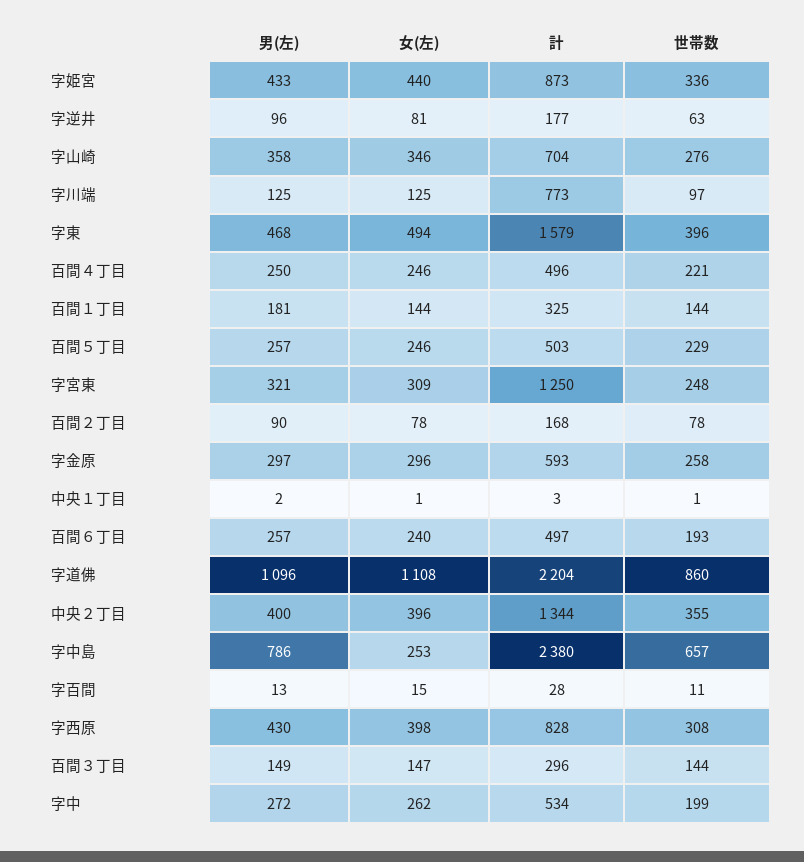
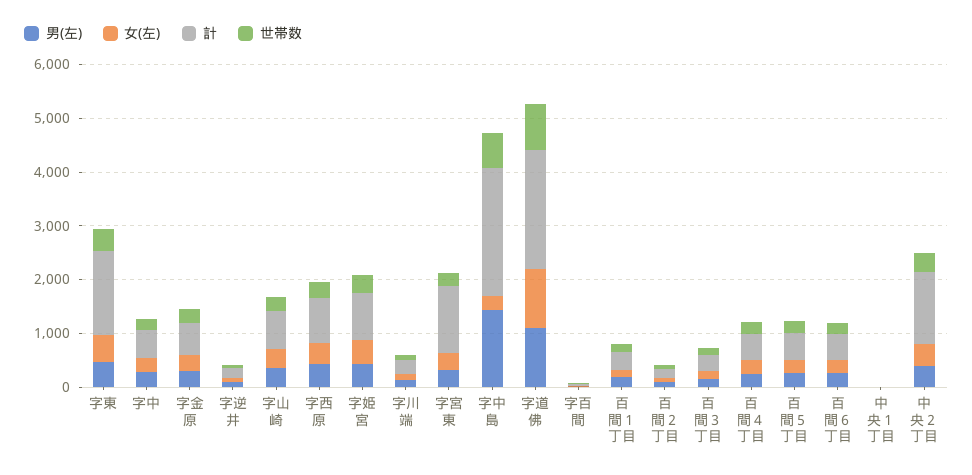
  {
    "男(左)": {
      "字姫宮": 433,
      "字逆井": 96,
      "字山崎": 358,
      "字川端": 125,
      "字東": 468,
      "百間４丁目": 250,
      "百間１丁目": 181,
      "百間５丁目": 257,
      "字宮東": 321,
      "百間２丁目": 90,
      "字金原": 297,
      "中央１丁目": 2,
      "百間６丁目": 257,
      "字道佛": 1096,
      "中央２丁目": 400,
-     "字中島": 786,
+     "字中島": 1400,
      "字百間": 13,
      "字西原": 430,
      "百間３丁目": 149,
      "字中": 272
    },
    "女(左)": {
      "字姫宮": 440,
      "字逆井": 81,
      "字山崎": 346,
      "字川端": 125,
      "字東": 494,
      "百間４丁目": 246,
      "百間１丁目": 144,
      "百間５丁目": 246,
      "字宮東": 309,
      "百間２丁目": 78,
      "字金原": 296,
      "中央１丁目": 1,
      "百間６丁目": 240,
      "字道佛": 1108,
      "中央２丁目": 396,
      "字中島": 253,
      "字百間": 15,
      "字西原": 398,
      "百間３丁目": 147,
      "字中": 262
    },
    "計": {
      "字姫宮": 873,
      "字逆井": 177,
      "字山崎": 704,
-     "字川端": 773,
+     "字川端": 200,
      "字東": 1579,
      "百間４丁目": 496,
      "百間１丁目": 325,
      "百間５丁目": 503,
      "字宮東": 1250,
      "百間２丁目": 168,
      "字金原": 593,
      "中央１丁目": 3,
      "百間６丁目": 497,
      "字道佛": 2204,
      "中央２丁目": 1344,
      "字中島": 2380,
      "字百間": 28,
      "字西原": 828,
      "百間３丁目": 296,
      "字中": 534
    },
    "世帯数": {
      "字姫宮": 336,
      "字逆井": 63,
      "字山崎": 276,
      "字川端": 97,
      "字東": 396,
      "百間４丁目": 221,
      "百間１丁目": 144,
      "百間５丁目": 229,
      "字宮東": 248,
      "百間２丁目": 78,
      "字金原": 258,
      "中央１丁目": 1,
      "百間６丁目": 193,
      "字道佛": 860,
      "中央２丁目": 355,
      "字中島": 657,
      "字百間": 11,
      "字西原": 308,
      "百間３丁目": 144,
      "字中": 199
    }
  }

